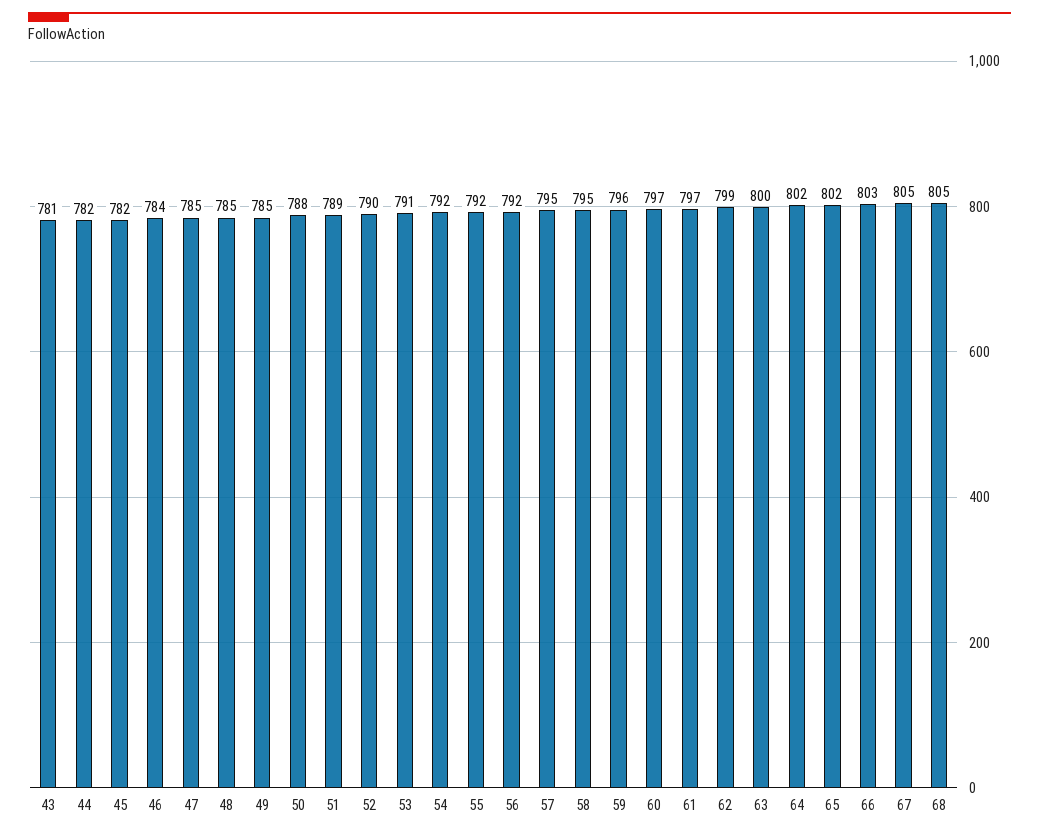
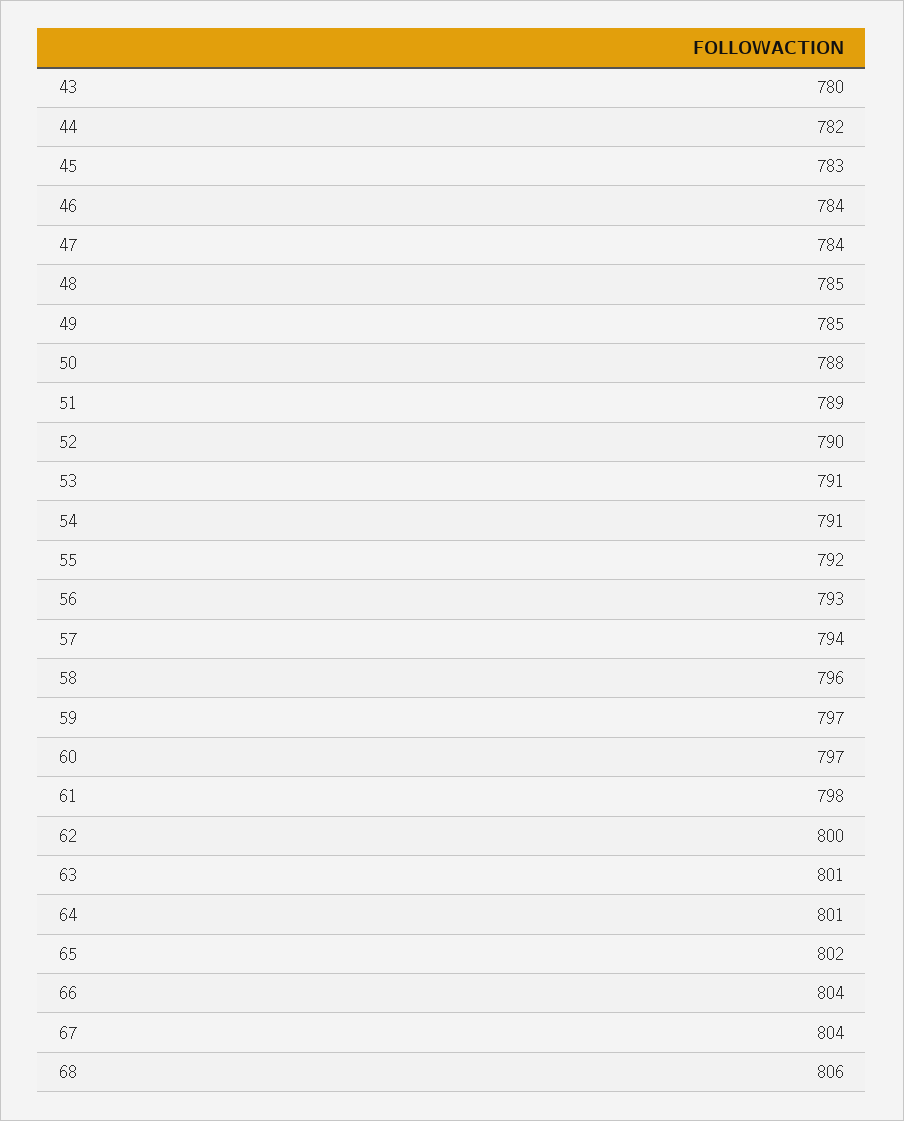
  {
-   "43": 781,
+   "43": 780,
    "44": 782,
-   "45": 782,
+   "45": 783,
    "46": 784,
-   "47": 785,
+   "47": 784,
    "48": 785,
    "49": 785,
    "50": 788,
    "51": 789,
    "52": 790,
    "53": 791,
-   "54": 792,
+   "54": 791,
    "55": 792,
-   "56": 792,
+   "56": 793,
-   "57": 795,
+   "57": 794,
-   "58": 795,
+   "58": 796,
-   "59": 796,
+   "59": 797,
    "60": 797,
-   "61": 797,
+   "61": 798,
-   "62": 799,
+   "62": 800,
-   "63": 800,
+   "63": 801,
-   "64": 802,
+   "64": 801,
    "65": 802,
-   "66": 803,
+   "66": 804,
-   "67": 805,
+   "67": 804,
-   "68": 805
+   "68": 806
  }

